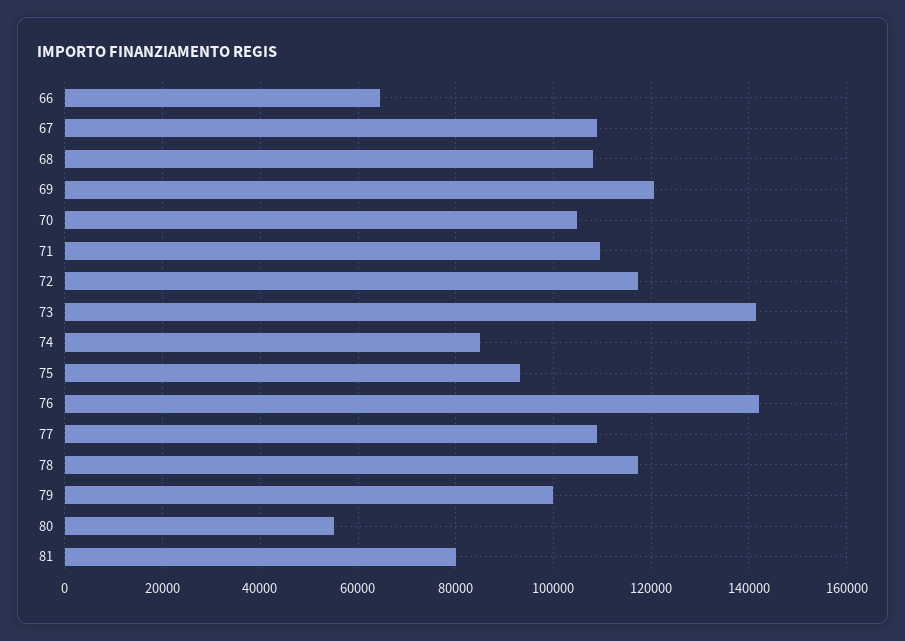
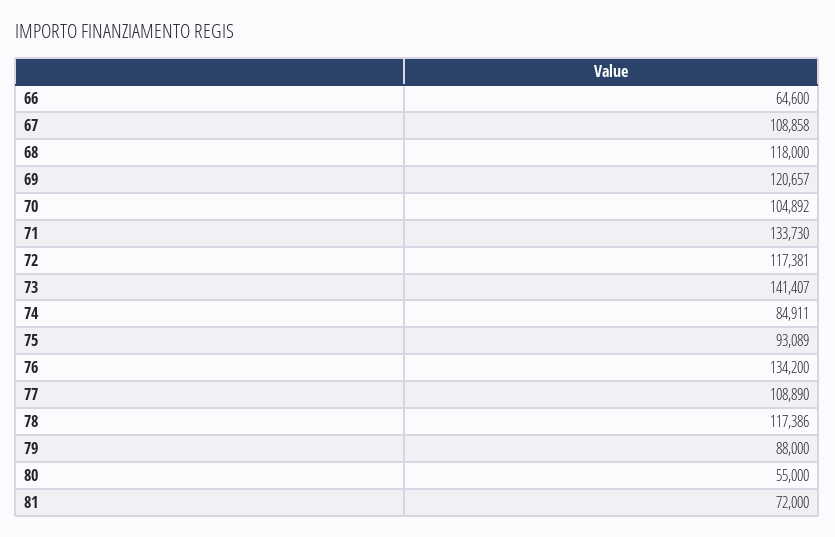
  {
    "66": 64600,
    "67": 108858,
-   "68": 108000,
+   "68": 118000,
    "69": 120657,
    "70": 104892,
-   "71": 110000,
+   "71": 133730,
    "72": 117381,
    "73": 141407,
    "74": 84911,
    "75": 93089,
-   "76": 142000,
+   "76": 134200,
    "77": 108890,
    "78": 117386,
-   "79": 100000,
+   "79": 88000,
    "80": 55000,
-   "81": 80000
+   "81": 72000
  }

